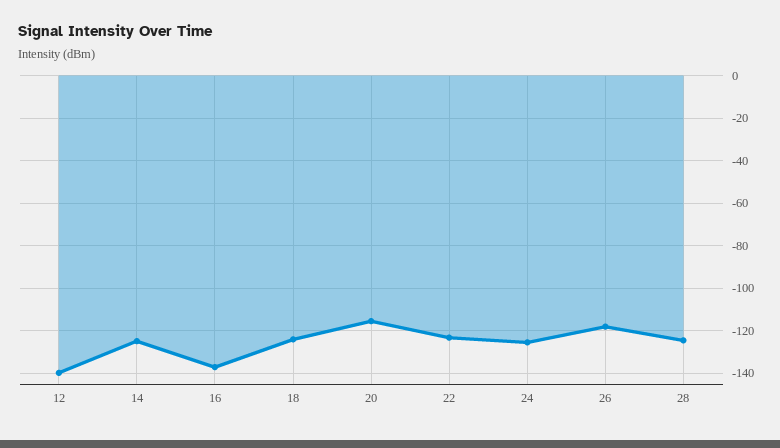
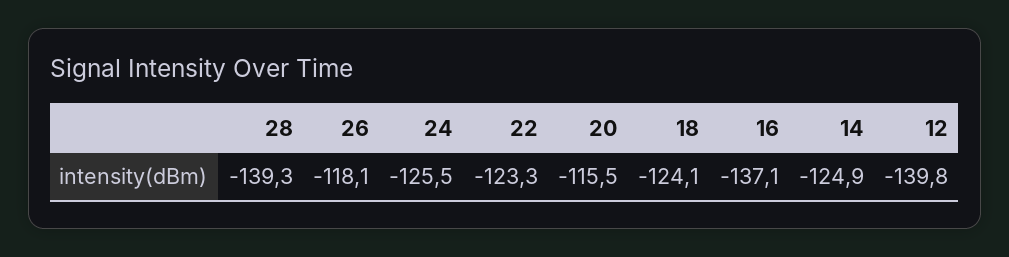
  {
    "12": -139.8,
    "14": -124.9,
    "16": -137.1,
    "18": -124.1,
    "20": -115.5,
    "22": -123.3,
    "24": -125.5,
    "26": -118.1,
-   "28": -125
+   "28": -139.3
  }

